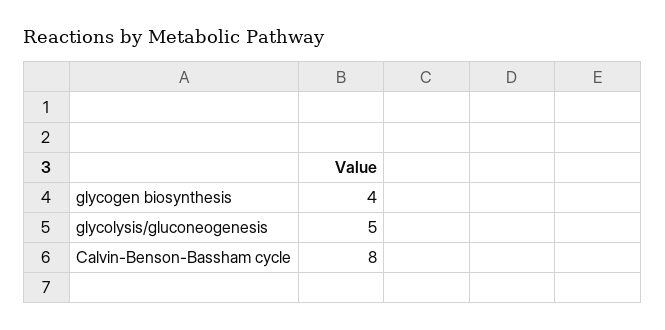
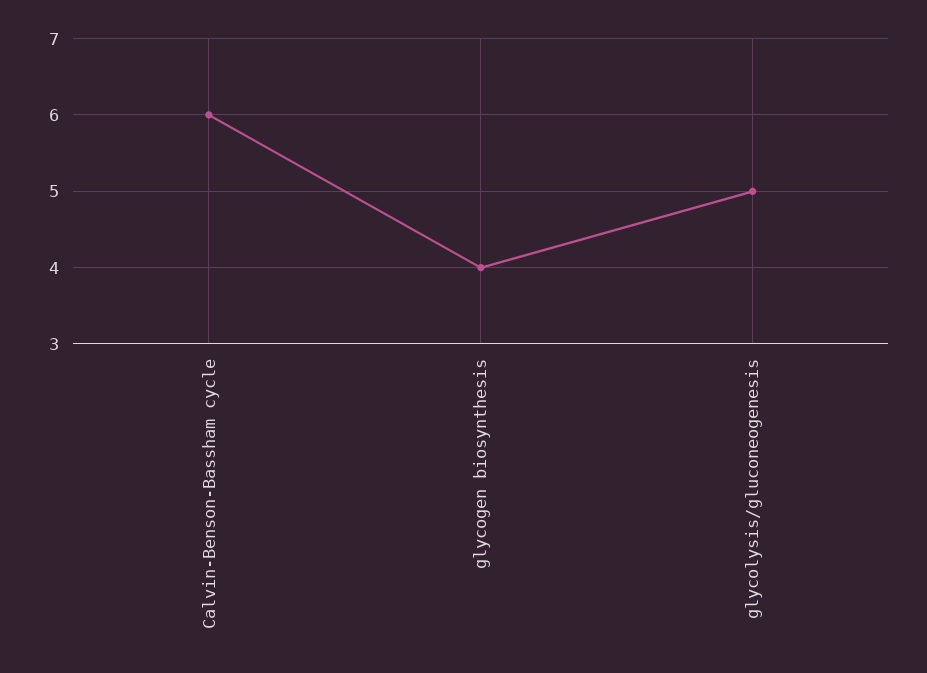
  {
    "glycogen biosynthesis": 4,
    "glycolysis/gluconeogenesis": 5,
-   "Calvin-Benson-Bassham cycle": 8
+   "Calvin-Benson-Bassham cycle": 6
  }

